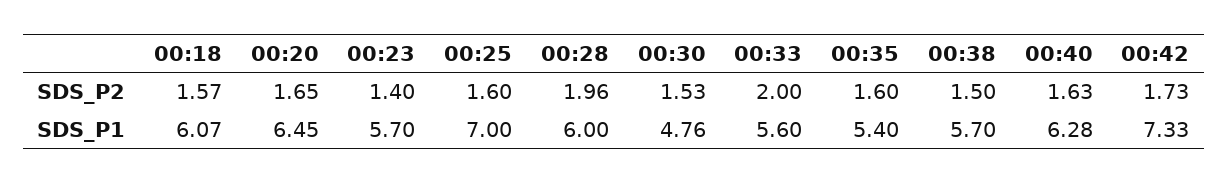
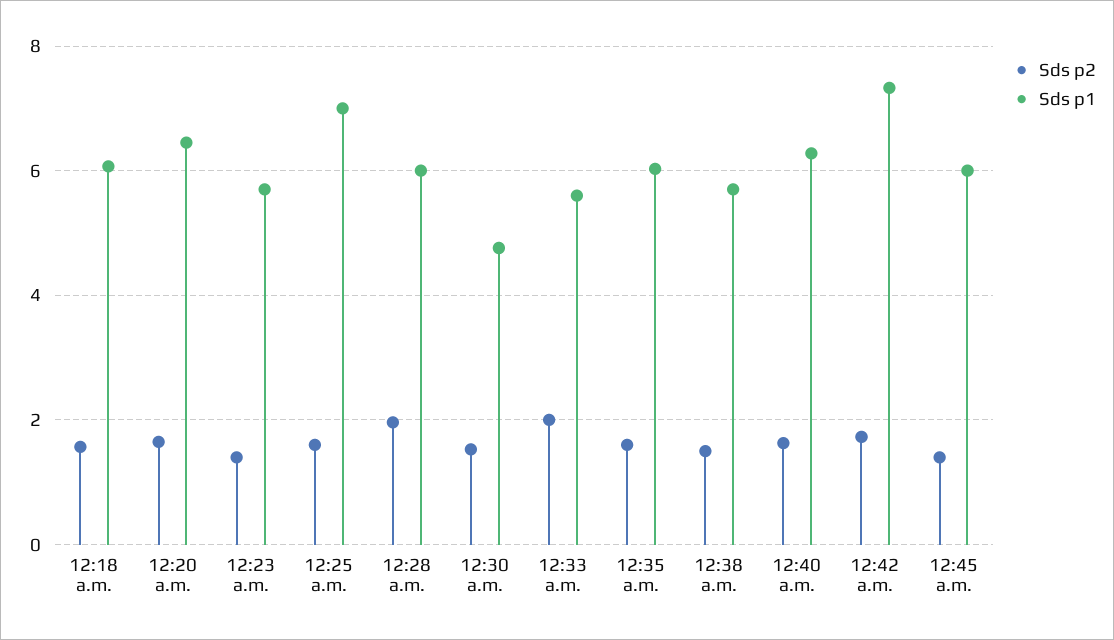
  {
    "SDS_P2": {
      "00:18": 1.57,
      "00:20": 1.65,
      "00:23": 1.4,
      "00:25": 1.6,
      "00:28": 1.96,
      "00:30": 1.53,
      "00:33": 2,
      "00:35": 1.6,
      "00:38": 1.5,
      "00:40": 1.63,
-     "00:42": 1.73
+     "00:42": 1.73,
+     "12:45 a.m.": 1.4
    },
    "SDS_P1": {
      "00:18": 6.07,
      "00:20": 6.45,
      "00:23": 5.7,
      "00:25": 7,
      "00:28": 6,
      "00:30": 4.76,
      "00:33": 5.6,
-     "00:35": 5.4,
+     "00:35": 6,
      "00:38": 5.7,
      "00:40": 6.28,
-     "00:42": 7.33
+     "00:42": 7.33,
+     "12:45 a.m.": 6
    }
  }

